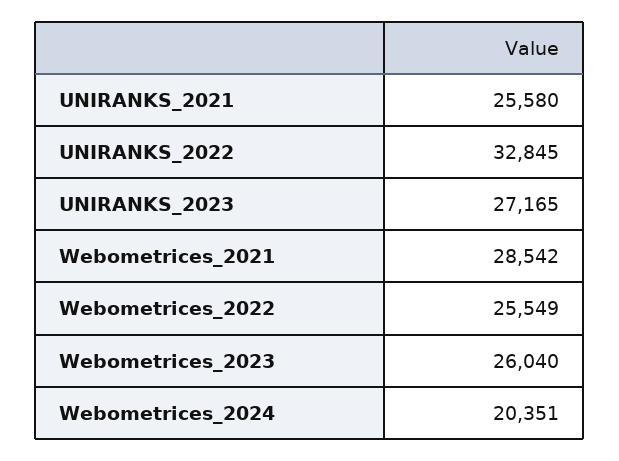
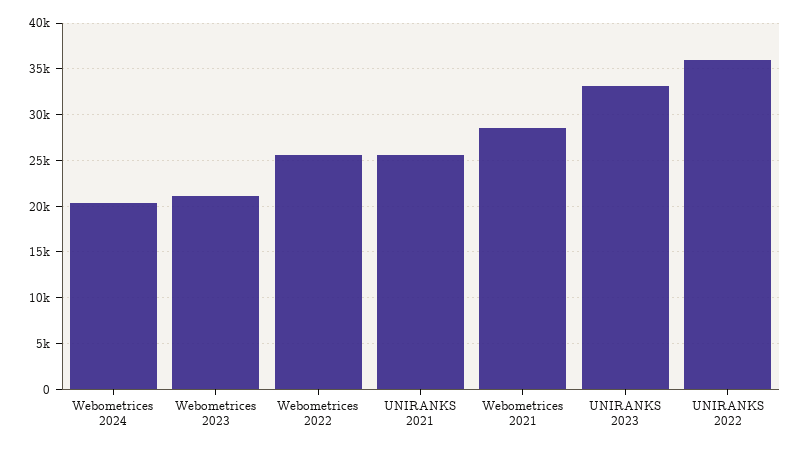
  {
    "UNIRANKS_2021": 25580,
-   "UNIRANKS_2022": 32845,
+   "UNIRANKS_2022": 36000,
-   "UNIRANKS_2023": 27165,
+   "UNIRANKS_2023": 33000,
    "Webometrices_2021": 28542,
    "Webometrices_2022": 25549,
-   "Webometrices_2023": 26040,
+   "Webometrices_2023": 21000,
    "Webometrices_2024": 20351
  }

